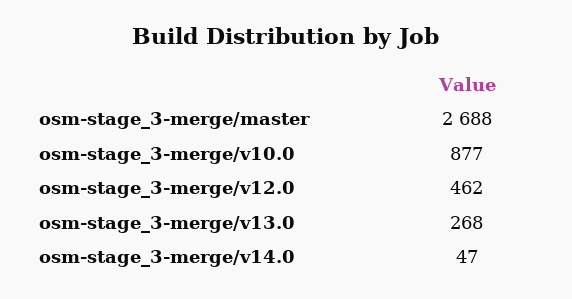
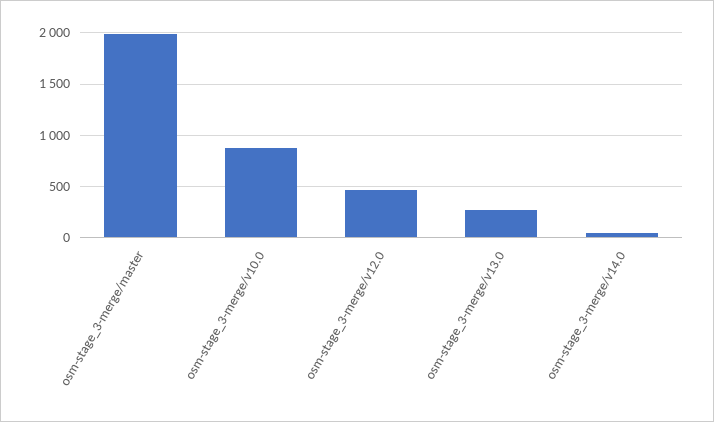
  {
-   "osm-stage_3-merge/master": 2688,
+   "osm-stage_3-merge/master": 2000,
    "osm-stage_3-merge/v10.0": 877,
    "osm-stage_3-merge/v12.0": 462,
    "osm-stage_3-merge/v13.0": 268,
    "osm-stage_3-merge/v14.0": 47
  }

